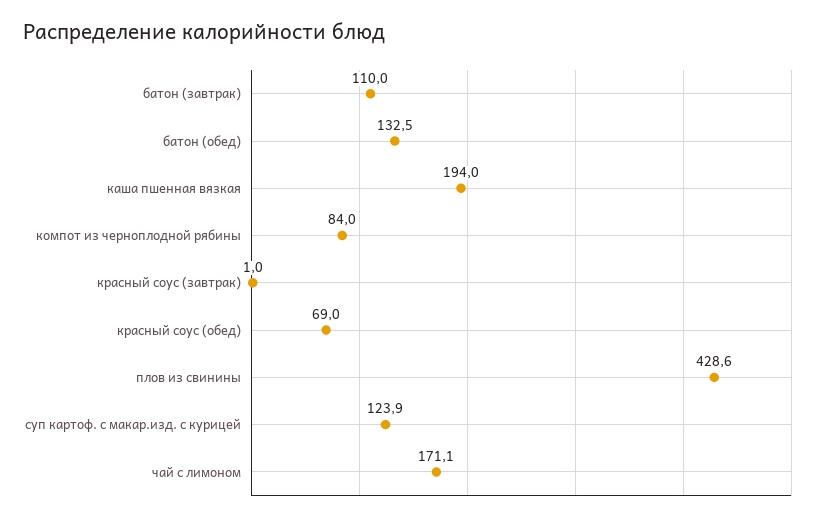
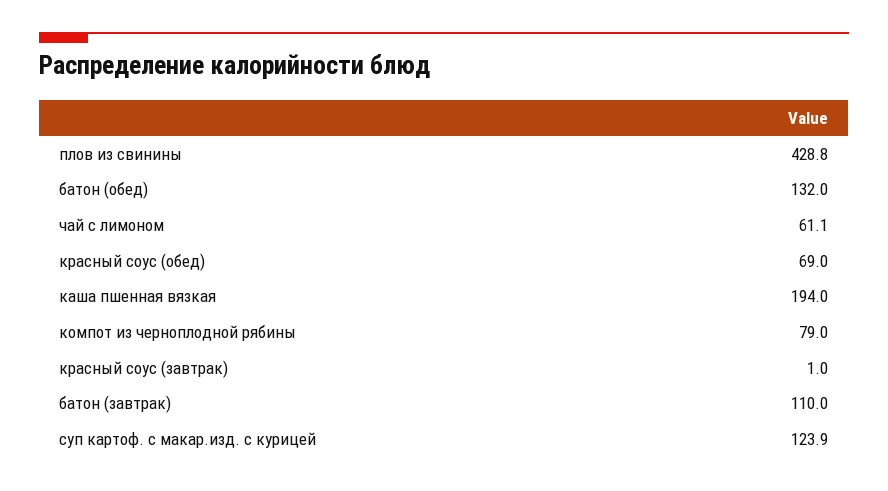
  {
    "батон (завтрак)": 110,
-   "батон (обед)": 132.5,
+   "батон (обед)": 132,
    "каша пшенная вязкая": 194,
-   "компот из черноплодной рябины": 84,
+   "компот из черноплодной рябины": 79,
    "красный соус (завтрак)": 1,
    "красный соус (обед)": 69,
-   "плов из свинины": 428.6,
+   "плов из свинины": 428.8,
    "суп картоф. с макар.изд. с курицей": 123.9,
-   "чай с лимоном": 171.1
+   "чай с лимоном": 61.1
  }

